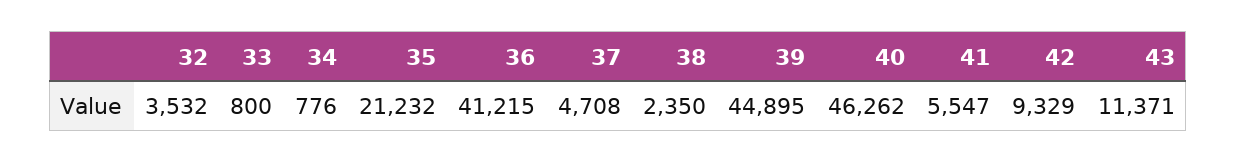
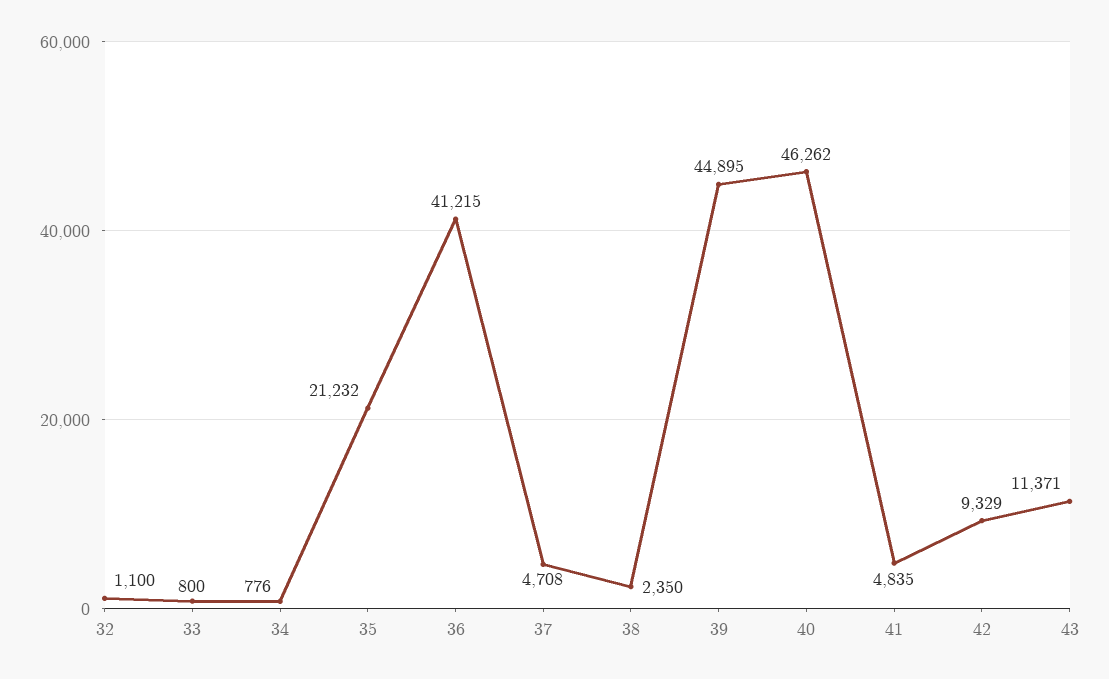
  {
-   "32": 3532,
+   "32": 1100,
    "33": 800,
    "34": 776,
    "35": 21232,
    "36": 41215,
    "37": 4708,
    "38": 2350,
    "39": 44895,
    "40": 46262,
-   "41": 5547,
+   "41": 4835,
    "42": 9329,
    "43": 11371
  }

